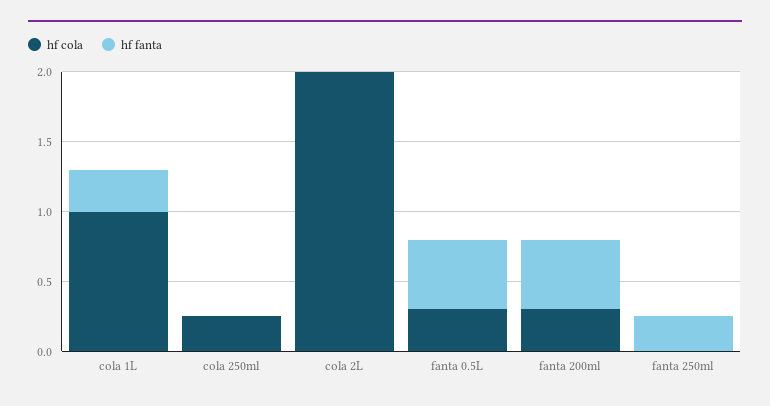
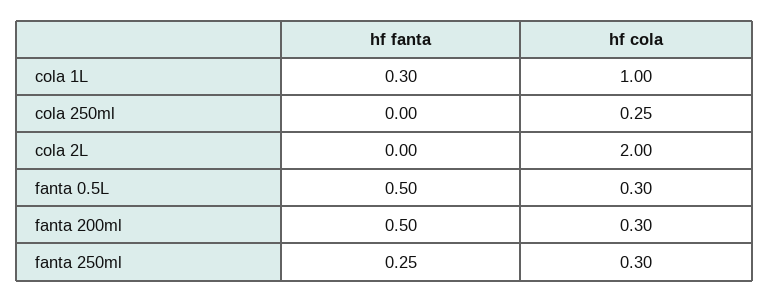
  {
    "hf cola": {
      "cola 1L": 1,
      "cola 250ml": 0.25,
      "cola 2L": 2,
      "fanta 0.5L": 0.3,
      "fanta 200ml": 0.3,
-     "fanta 250ml": 0
+     "fanta 250ml": 0.3
    },
    "hf fanta": {
      "cola 1L": 0.3,
      "cola 250ml": 0,
      "cola 2L": 0,
      "fanta 0.5L": 0.5,
      "fanta 200ml": 0.5,
      "fanta 250ml": 0.25
    }
  }

